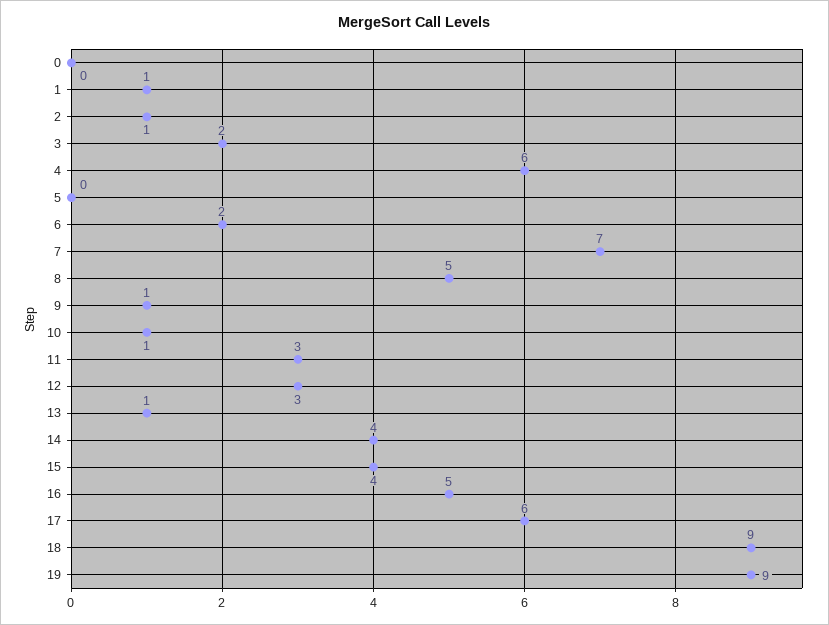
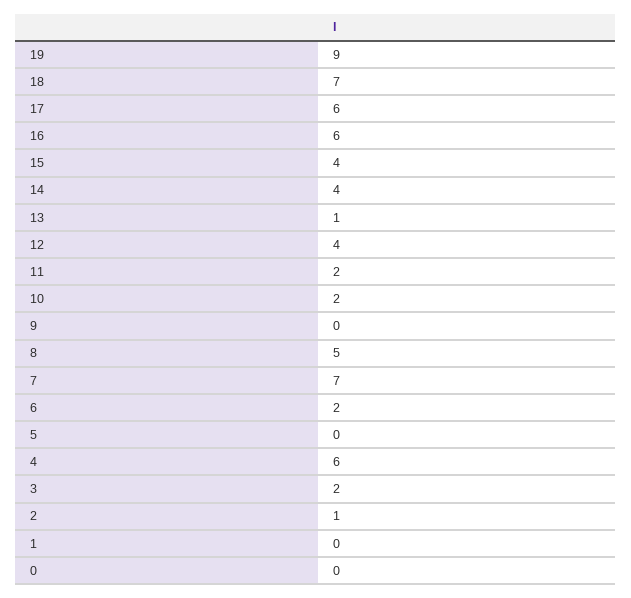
  {
    "0": 0,
-   "1": 1,
+   "1": 0,
    "2": 1,
    "3": 2,
    "4": 6,
    "5": 0,
    "6": 2,
    "7": 7,
    "8": 5,
-   "9": 1,
+   "9": 0,
-   "10": 1,
+   "10": 2,
-   "11": 3,
+   "11": 2,
-   "12": 3,
+   "12": 4,
    "13": 1,
    "14": 4,
    "15": 4,
-   "16": 5,
+   "16": 6,
    "17": 6,
-   "18": 9,
+   "18": 7,
    "19": 9
  }

